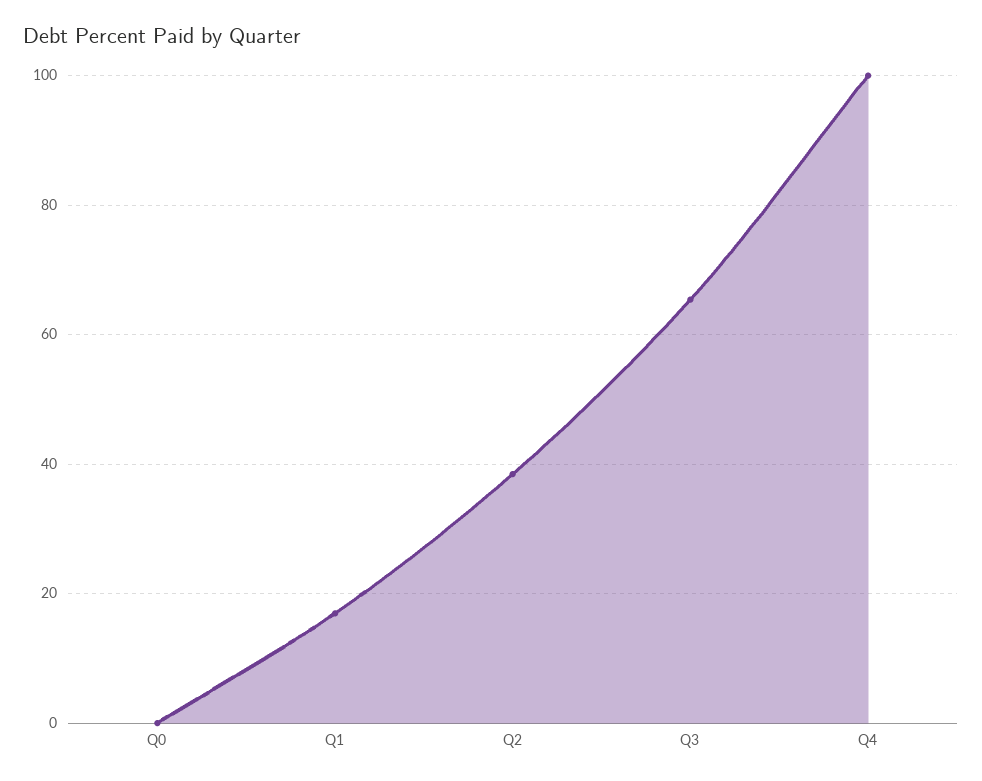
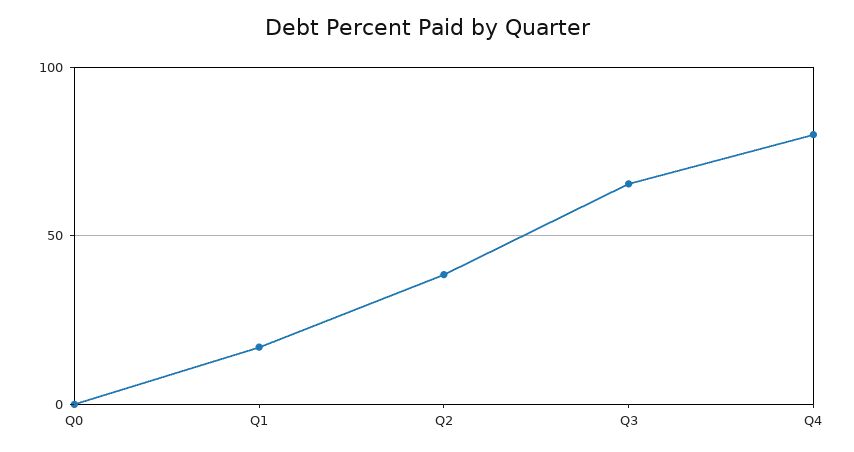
  {
    "Q0": 0,
    "Q1": 16,
    "Q2": 38,
    "Q3": 66,
-   "Q4": 100
+   "Q4": 80
  }

